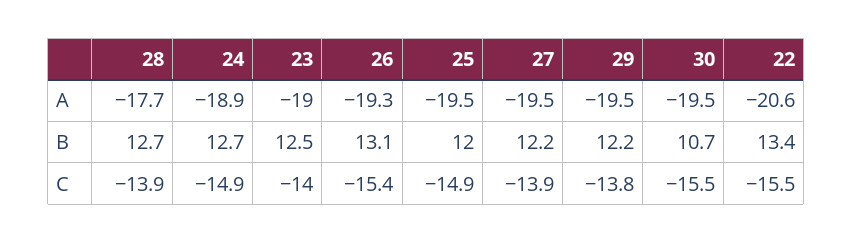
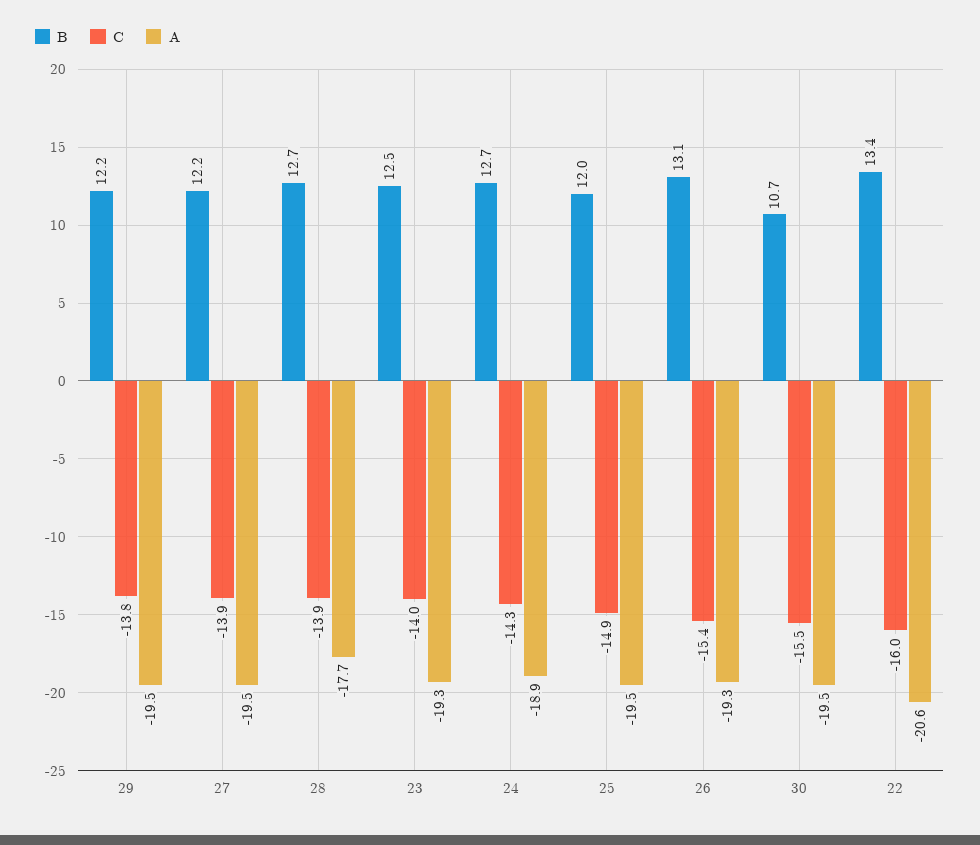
  {
    "A": {
      "28": -17.7,
      "24": -18.9,
-     "23": -19,
+     "23": -19.3,
      "26": -19.3,
      "25": -19.5,
      "27": -19.5,
      "29": -19.5,
      "30": -19.5,
      "22": -20.6
    },
    "B": {
      "28": 12.7,
      "24": 12.7,
      "23": 12.5,
      "26": 13.1,
      "25": 12,
      "27": 12.2,
      "29": 12.2,
      "30": 10.7,
      "22": 13.4
    },
    "C": {
      "28": -13.9,
-     "24": -14.9,
+     "24": -14.3,
      "23": -14,
      "26": -15.4,
      "25": -14.9,
      "27": -13.9,
      "29": -13.8,
      "30": -15.5,
-     "22": -15.5
+     "22": -16
    }
  }

